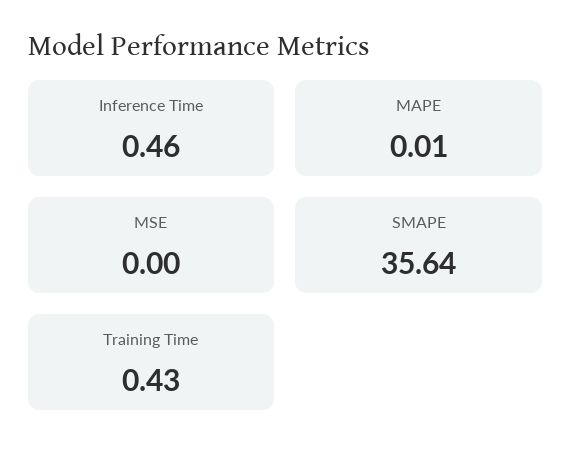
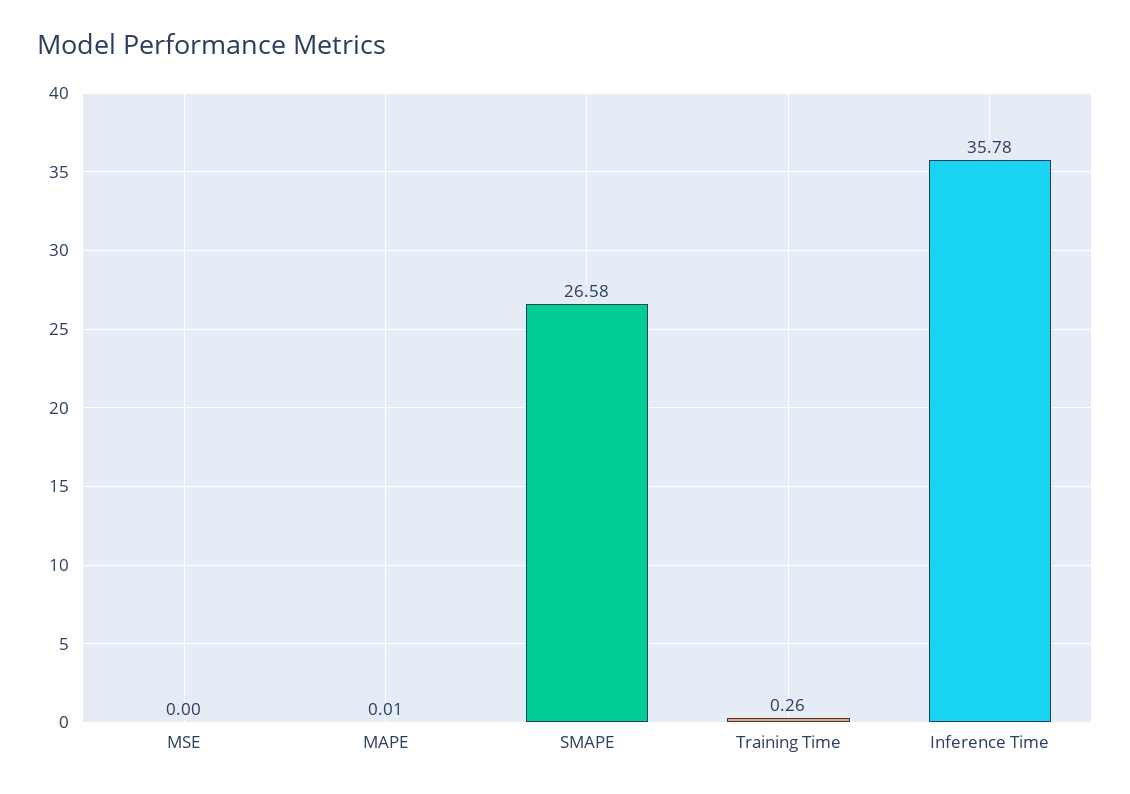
  {
-   "Inference Time": 0.46,
+   "Inference Time": 35.78,
    "MAPE": 0.01,
    "MSE": 0,
-   "SMAPE": 35.64,
+   "SMAPE": 26.58,
-   "Training Time": 0.43
+   "Training Time": 0.26
  }

